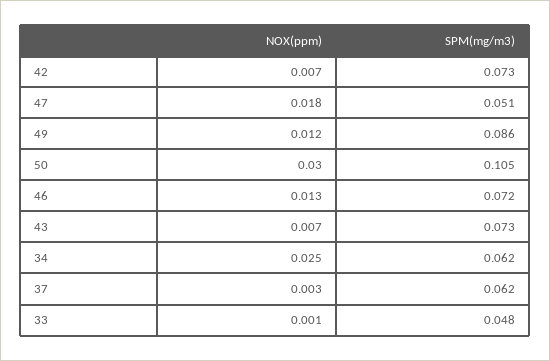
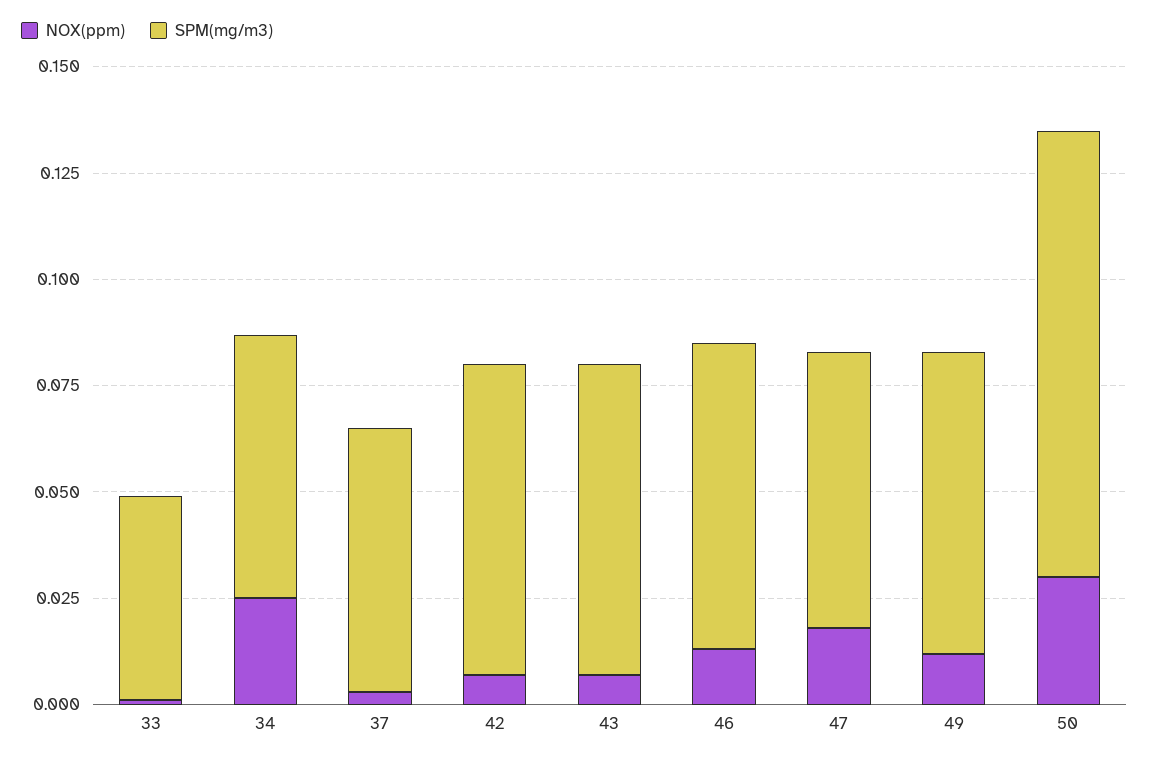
  {
    "NOX(ppm)": {
      "42": 0.007,
      "47": 0.018,
      "49": 0.012,
      "50": 0.03,
      "46": 0.013,
      "43": 0.007,
      "34": 0.025,
      "37": 0.003,
      "33": 0.001
    },
    "SPM(mg/m3)": {
      "42": 0.073,
-     "47": 0.051,
+     "47": 0.065,
-     "49": 0.086,
+     "49": 0.07,
      "50": 0.105,
      "46": 0.072,
      "43": 0.073,
      "34": 0.062,
      "37": 0.062,
      "33": 0.048
    }
  }

